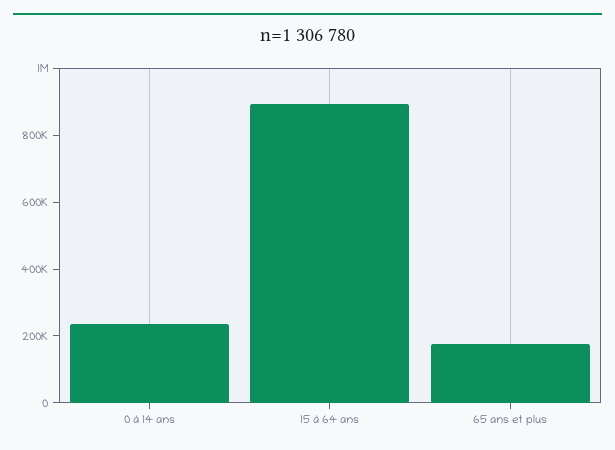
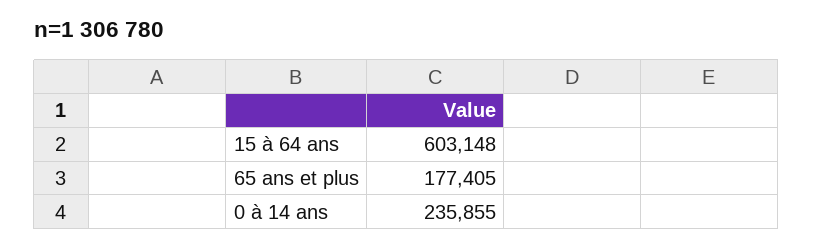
  {
    "0 à 14 ans": 235855,
-   "15 à 64 ans": 900000,
+   "15 à 64 ans": 603148,
    "65 ans et plus": 177405
  }

